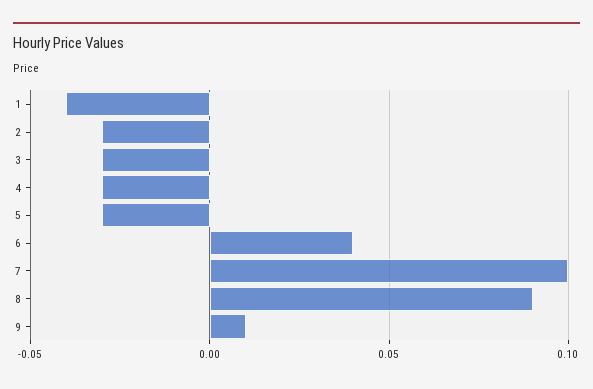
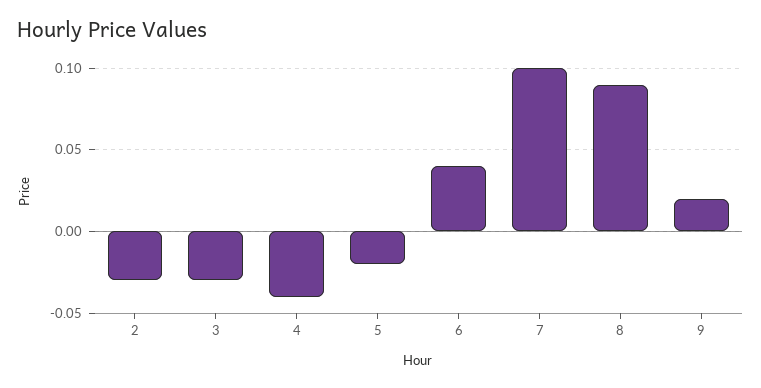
  {
-   "1": -0.04,
    "2": -0.03,
    "3": -0.03,
-   "4": -0.03,
+   "4": -0.04,
-   "5": -0.03,
+   "5": -0.02,
    "6": 0.04,
    "7": 0.1,
    "8": 0.09,
-   "9": 0.01
+   "9": 0.02
  }

